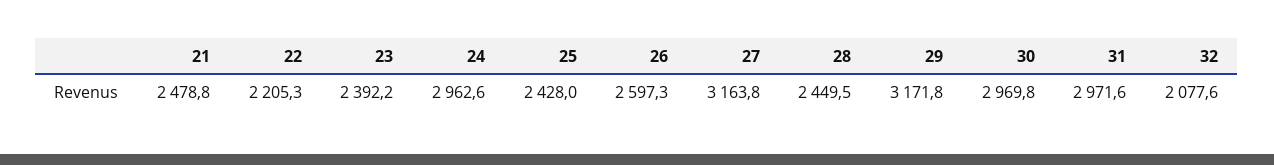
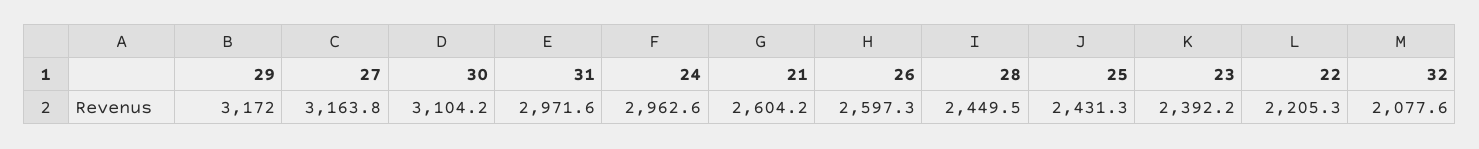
  {
-   "21": 2478.8,
+   "21": 2604.2,
    "22": 2205.3,
    "23": 2392.2,
    "24": 2962.6,
-   "25": 2428,
+   "25": 2431.3,
    "26": 2597.3,
    "27": 3163.8,
    "28": 2449.5,
-   "29": 3171.8,
+   "29": 3172,
-   "30": 2969.8,
+   "30": 3104.2,
    "31": 2971.6,
    "32": 2077.6
  }

